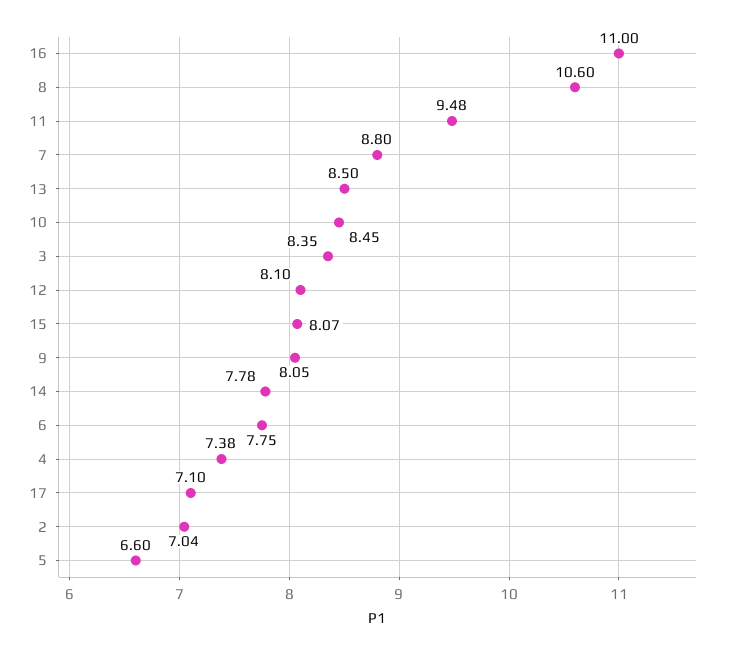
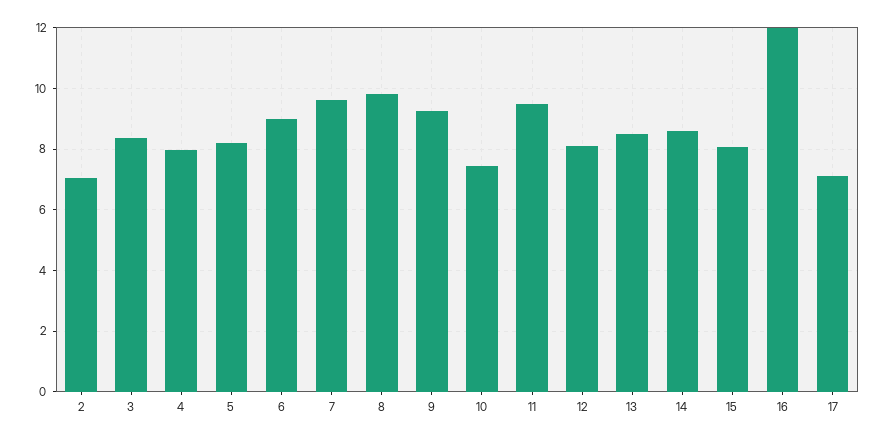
  {
-   "16": 11,
+   "16": 12,
-   "8": 10.6,
+   "8": 9.8,
    "11": 9.48,
-   "7": 8.8,
+   "7": 9.6,
    "13": 8.5,
-   "10": 8.45,
+   "10": 7.4,
    "3": 8.35,
    "12": 8.1,
    "15": 8.07,
-   "9": 8.05,
+   "9": 9.2,
-   "14": 7.78,
+   "14": 8.6,
-   "6": 7.75,
+   "6": 9,
-   "4": 7.38,
+   "4": 8,
    "17": 7.1,
    "2": 7.04,
-   "5": 6.6
+   "5": 8.2
  }

